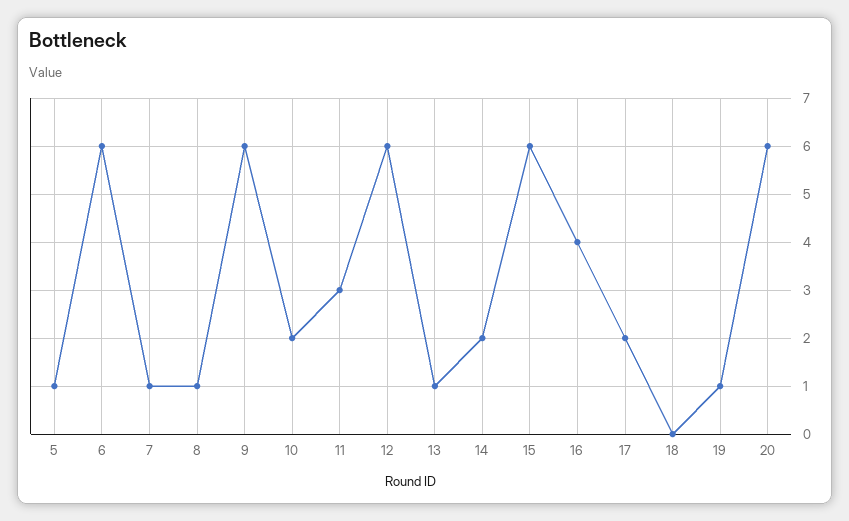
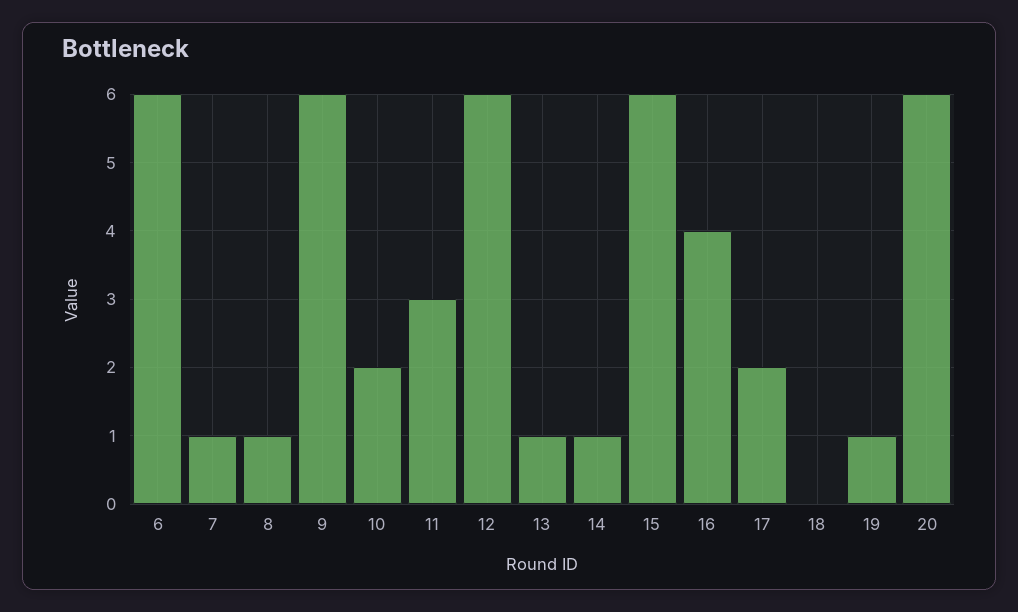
  {
-   "5": 1,
    "6": 6,
    "7": 1,
    "8": 1,
    "9": 6,
    "10": 2,
    "11": 3,
    "12": 6,
    "13": 1,
-   "14": 2,
+   "14": 1,
    "15": 6,
    "16": 4,
    "17": 2,
    "18": 0,
    "19": 1,
    "20": 6
  }

